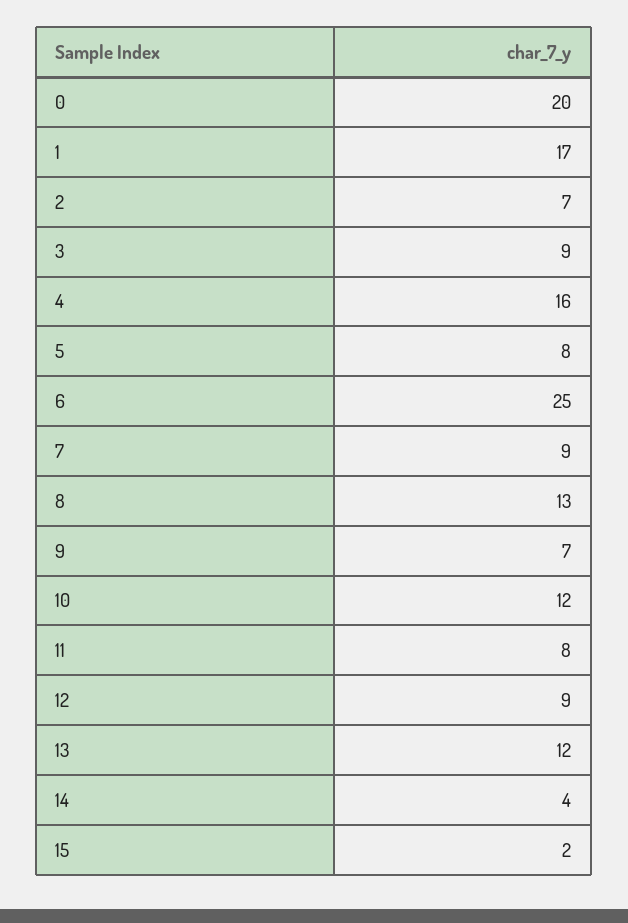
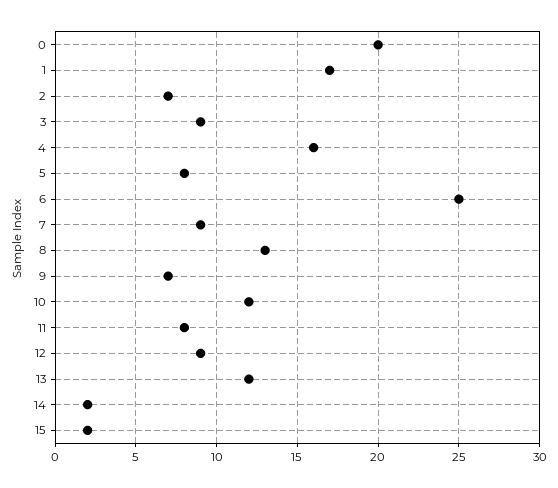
  {
    "0": 20,
    "1": 17,
    "2": 7,
    "3": 9,
    "4": 16,
    "5": 8,
    "6": 25,
    "7": 9,
    "8": 13,
    "9": 7,
    "10": 12,
    "11": 8,
    "12": 9,
    "13": 12,
-   "14": 4,
+   "14": 2,
    "15": 2
  }

